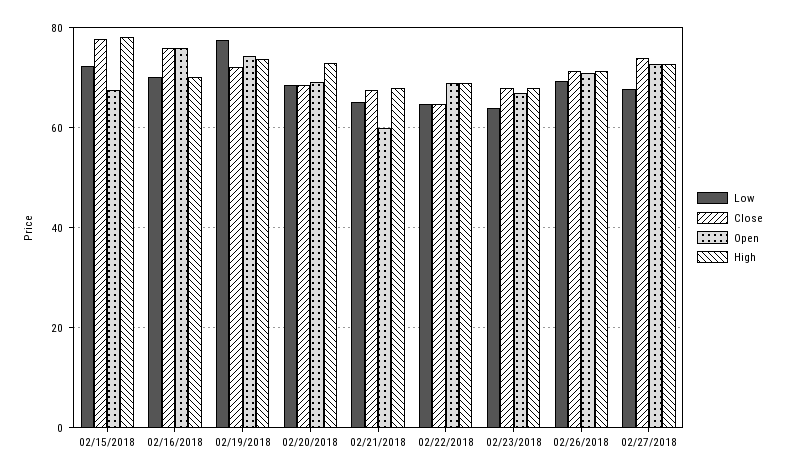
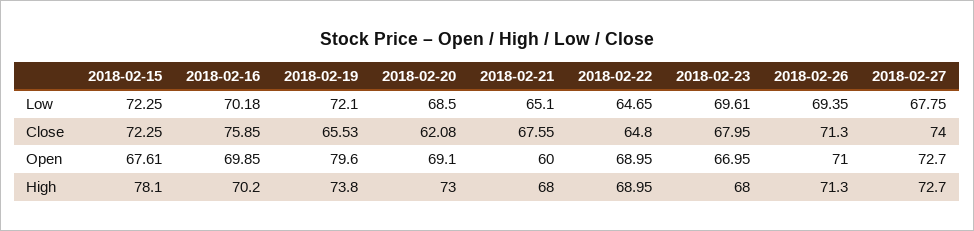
  {
    "Low": {
      "02/15/2018": 72.25,
      "02/16/2018": 70.18,
-     "02/19/2018": 78,
+     "02/19/2018": 72.1,
      "02/20/2018": 68.5,
      "02/21/2018": 65.1,
      "02/22/2018": 64.65,
-     "02/23/2018": 64,
+     "02/23/2018": 69.61,
      "02/26/2018": 69.35,
      "02/27/2018": 67.75
    },
    "Close": {
-     "02/15/2018": 78,
+     "02/15/2018": 72.25,
      "02/16/2018": 75.85,
-     "02/19/2018": 72,
+     "02/19/2018": 65.53,
-     "02/20/2018": 68,
+     "02/20/2018": 62.08,
      "02/21/2018": 67.55,
      "02/22/2018": 64.8,
      "02/23/2018": 67.95,
      "02/26/2018": 71.3,
      "02/27/2018": 74
    },
    "Open": {
      "02/15/2018": 67.61,
-     "02/16/2018": 76,
+     "02/16/2018": 69.85,
-     "02/19/2018": 74,
+     "02/19/2018": 79.6,
      "02/20/2018": 69.1,
      "02/21/2018": 60,
      "02/22/2018": 68.95,
      "02/23/2018": 66.95,
      "02/26/2018": 71,
      "02/27/2018": 72.7
    },
    "High": {
      "02/15/2018": 78.1,
      "02/16/2018": 70.2,
      "02/19/2018": 73.8,
      "02/20/2018": 73,
      "02/21/2018": 68,
      "02/22/2018": 68.95,
      "02/23/2018": 68,
      "02/26/2018": 71.3,
      "02/27/2018": 72.7
    }
  }

